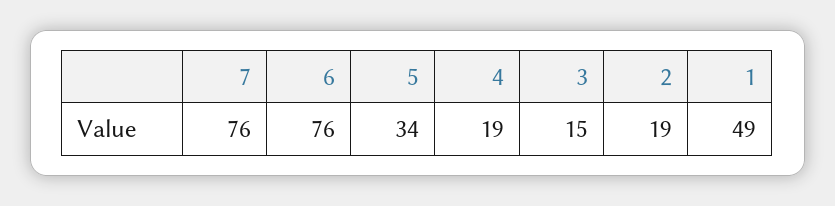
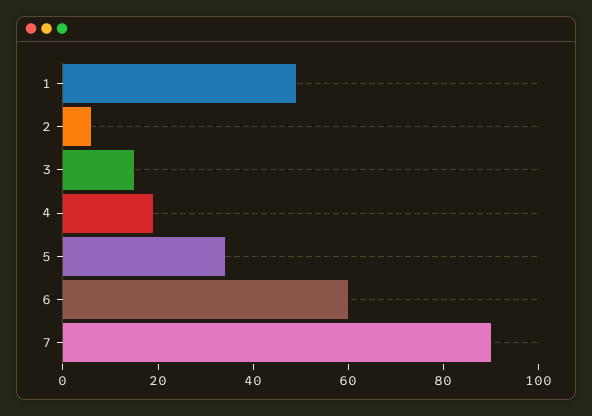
  {
-   "7": 76,
+   "7": 90,
-   "6": 76,
+   "6": 60,
    "5": 34,
    "4": 19,
    "3": 15,
-   "2": 19,
+   "2": 5,
    "1": 49
  }

